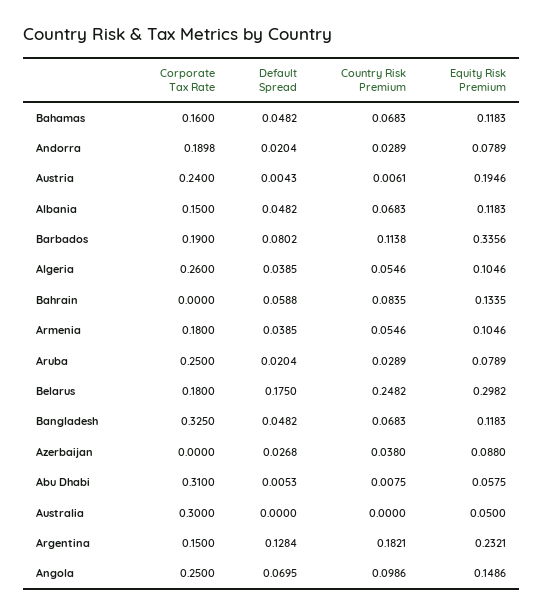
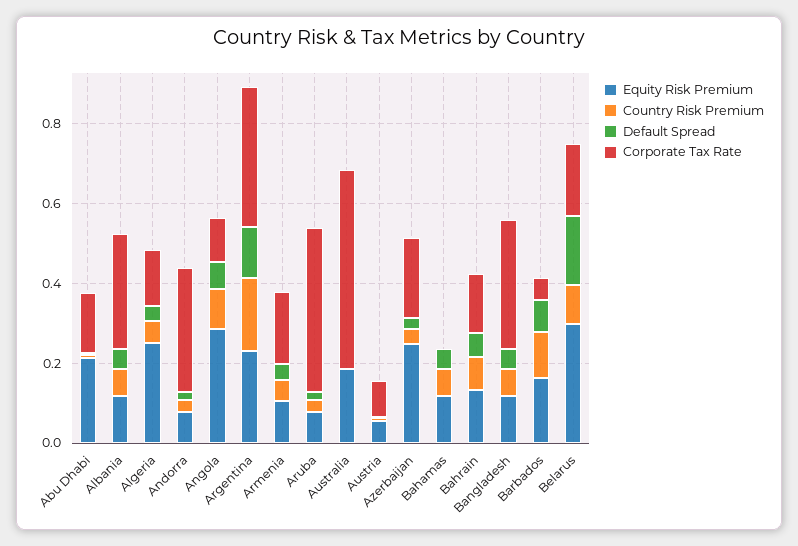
  {
    "Corporate Tax Rate": {
-     "Bahamas": 0.16,
+     "Bahamas": 0,
-     "Andorra": 0.1898,
+     "Andorra": 0.3,
-     "Austria": 0.24,
+     "Austria": 0.1,
-     "Albania": 0.15,
+     "Albania": 0.3,
-     "Barbados": 0.19,
+     "Barbados": 0.05,
-     "Algeria": 0.26,
+     "Algeria": 0.15,
-     "Bahrain": 0,
+     "Bahrain": 0.15,
      "Armenia": 0.18,
-     "Aruba": 0.25,
+     "Aruba": 0.4,
      "Belarus": 0.18,
      "Bangladesh": 0.325,
-     "Azerbaijan": 0,
+     "Azerbaijan": 0.2,
-     "Abu Dhabi": 0.31,
+     "Abu Dhabi": 0.15,
-     "Australia": 0.3,
+     "Australia": 0.5,
-     "Argentina": 0.15,
+     "Argentina": 0.35,
-     "Angola": 0.25
+     "Angola": 0.1
    },
    "Default Spread": {
      "Bahamas": 0.0482,
      "Andorra": 0.0204,
      "Austria": 0.0043,
      "Albania": 0.0482,
      "Barbados": 0.0802,
      "Algeria": 0.0385,
      "Bahrain": 0.0588,
      "Armenia": 0.0385,
      "Aruba": 0.0204,
      "Belarus": 0.175,
      "Bangladesh": 0.0482,
      "Azerbaijan": 0.0268,
      "Abu Dhabi": 0.0053,
      "Australia": 0,
      "Argentina": 0.1284,
      "Angola": 0.0695
    },
    "Country Risk Premium": {
      "Bahamas": 0.0683,
      "Andorra": 0.0289,
      "Austria": 0.0061,
      "Albania": 0.0683,
      "Barbados": 0.1138,
      "Algeria": 0.0546,
      "Bahrain": 0.0835,
      "Armenia": 0.0546,
      "Aruba": 0.0289,
-     "Belarus": 0.2482,
+     "Belarus": 0.1,
      "Bangladesh": 0.0683,
      "Azerbaijan": 0.038,
      "Abu Dhabi": 0.0075,
      "Australia": 0,
      "Argentina": 0.1821,
      "Angola": 0.0986
    },
    "Equity Risk Premium": {
      "Bahamas": 0.1183,
      "Andorra": 0.0789,
-     "Austria": 0.1946,
+     "Austria": 0.05,
      "Albania": 0.1183,
-     "Barbados": 0.3356,
+     "Barbados": 0.15,
-     "Algeria": 0.1046,
+     "Algeria": 0.25,
      "Bahrain": 0.1335,
      "Armenia": 0.1046,
      "Aruba": 0.0789,
      "Belarus": 0.2982,
      "Bangladesh": 0.1183,
-     "Azerbaijan": 0.088,
+     "Azerbaijan": 0.25,
-     "Abu Dhabi": 0.0575,
+     "Abu Dhabi": 0.2,
-     "Australia": 0.05,
+     "Australia": 0.2,
      "Argentina": 0.2321,
-     "Angola": 0.1486
+     "Angola": 0.3
    }
  }

